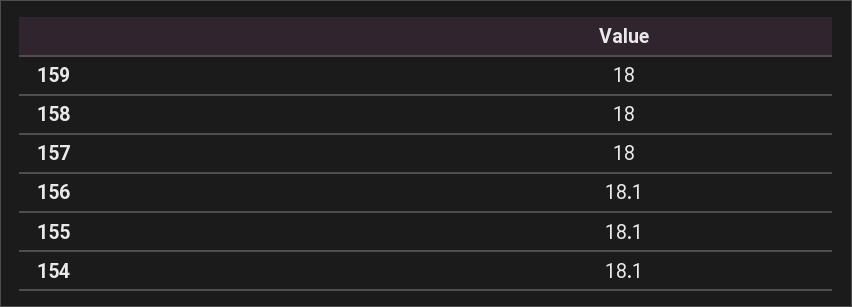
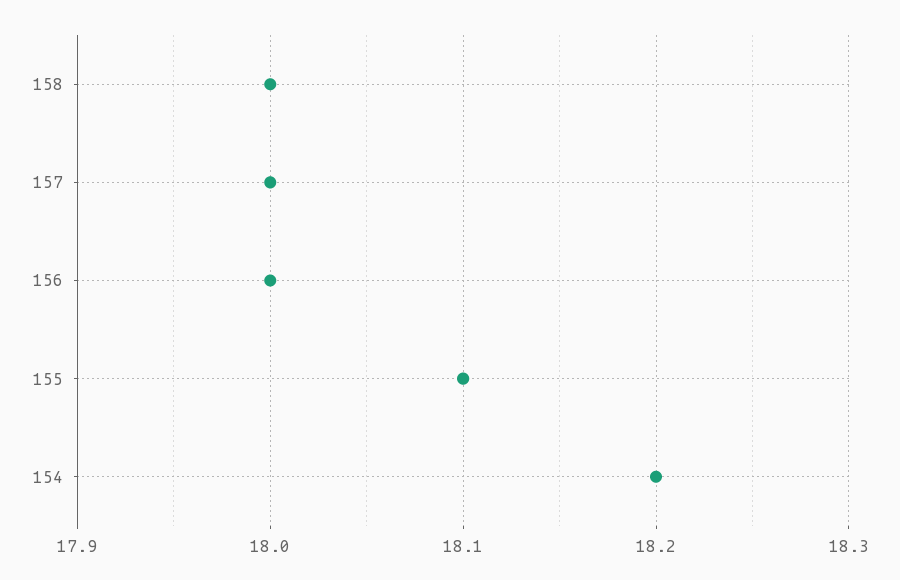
  {
-   "159": 18,
    "158": 18,
    "157": 18,
-   "156": 18.1,
+   "156": 18,
    "155": 18.1,
-   "154": 18.1
+   "154": 18.2
  }

